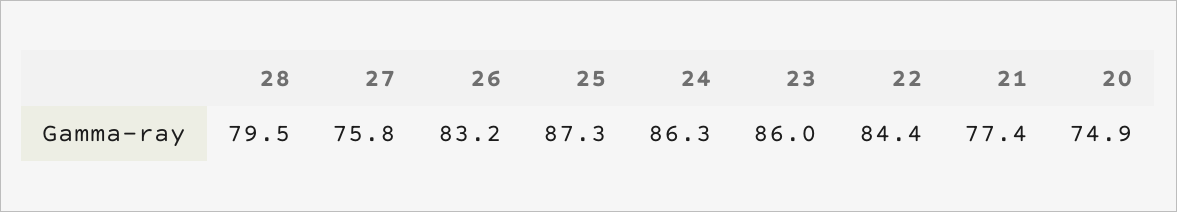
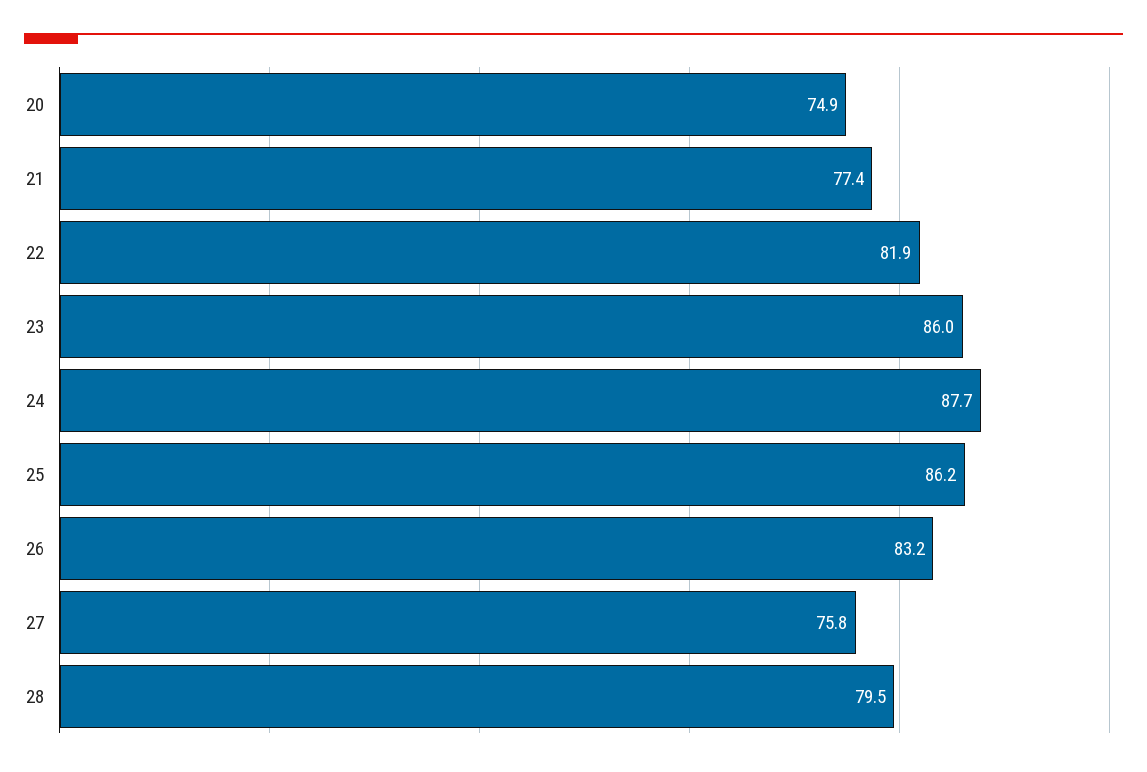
  {
    "28": 79.5,
    "27": 75.8,
    "26": 83.2,
-   "25": 87.3,
+   "25": 86.2,
-   "24": 86.3,
+   "24": 87.7,
    "23": 86,
-   "22": 84.4,
+   "22": 81.9,
    "21": 77.4,
    "20": 74.9
  }

